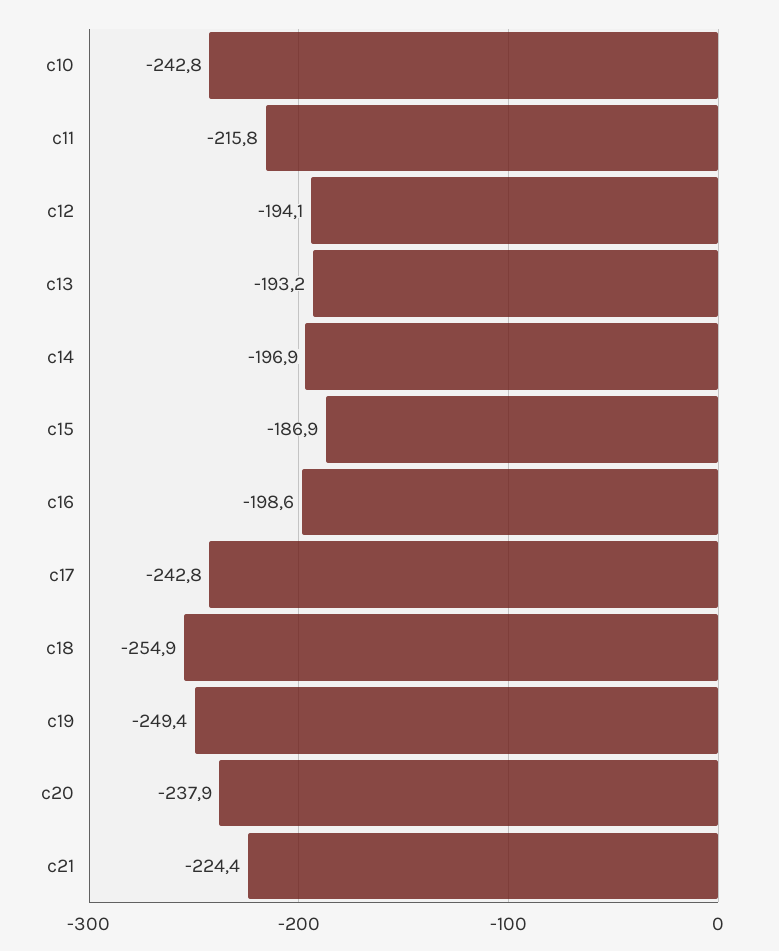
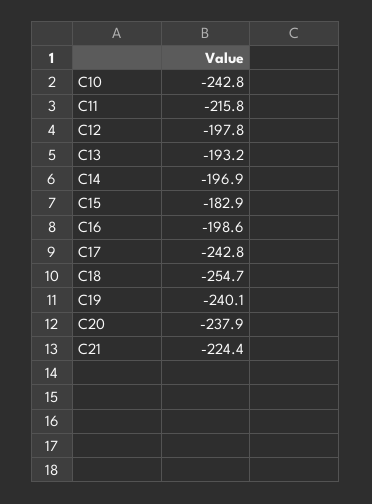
  {
    "c10": -242.8,
    "c11": -215.8,
-   "c12": -194.1,
+   "c12": -197.8,
    "c13": -193.2,
    "c14": -196.9,
-   "c15": -186.9,
+   "c15": -182.9,
    "c16": -198.6,
    "c17": -242.8,
-   "c18": -254.9,
+   "c18": -254.7,
-   "c19": -249.4,
+   "c19": -240.1,
    "c20": -237.9,
    "c21": -224.4
  }

